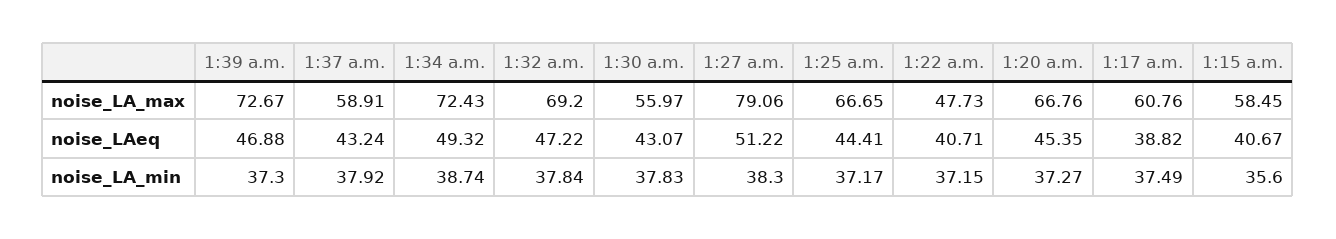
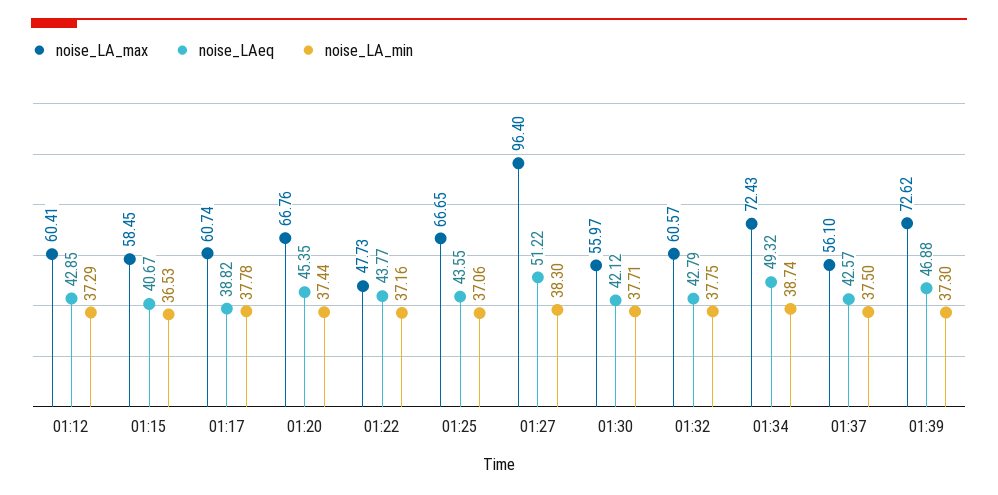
  {
    "noise_LA_max": {
-     "1:39 a.m.": 72.67,
+     "1:39 a.m.": 72.62,
-     "1:37 a.m.": 58.91,
+     "1:37 a.m.": 56.1,
      "1:34 a.m.": 72.43,
-     "1:32 a.m.": 69.2,
+     "1:32 a.m.": 60.57,
      "1:30 a.m.": 55.97,
-     "1:27 a.m.": 79.06,
+     "1:27 a.m.": 96.4,
      "1:25 a.m.": 66.65,
      "1:22 a.m.": 47.73,
      "1:20 a.m.": 66.76,
-     "1:17 a.m.": 60.76,
+     "1:17 a.m.": 60.74,
-     "1:15 a.m.": 58.45
+     "1:15 a.m.": 58.45,
+     "01:12": 60.41
    },
    "noise_LAeq": {
      "1:39 a.m.": 46.88,
-     "1:37 a.m.": 43.24,
+     "1:37 a.m.": 42.57,
      "1:34 a.m.": 49.32,
-     "1:32 a.m.": 47.22,
+     "1:32 a.m.": 42.79,
-     "1:30 a.m.": 43.07,
+     "1:30 a.m.": 42.12,
      "1:27 a.m.": 51.22,
-     "1:25 a.m.": 44.41,
+     "1:25 a.m.": 43.55,
-     "1:22 a.m.": 40.71,
+     "1:22 a.m.": 43.77,
      "1:20 a.m.": 45.35,
      "1:17 a.m.": 38.82,
-     "1:15 a.m.": 40.67
+     "1:15 a.m.": 40.67,
+     "01:12": 42.85
    },
    "noise_LA_min": {
      "1:39 a.m.": 37.3,
-     "1:37 a.m.": 37.92,
+     "1:37 a.m.": 37.5,
      "1:34 a.m.": 38.74,
-     "1:32 a.m.": 37.84,
+     "1:32 a.m.": 37.75,
-     "1:30 a.m.": 37.83,
+     "1:30 a.m.": 37.71,
      "1:27 a.m.": 38.3,
-     "1:25 a.m.": 37.17,
+     "1:25 a.m.": 37.06,
-     "1:22 a.m.": 37.15,
+     "1:22 a.m.": 37.16,
-     "1:20 a.m.": 37.27,
+     "1:20 a.m.": 37.44,
-     "1:17 a.m.": 37.49,
+     "1:17 a.m.": 37.78,
-     "1:15 a.m.": 35.6
+     "1:15 a.m.": 36.53,
+     "01:12": 37.29
    }
  }

